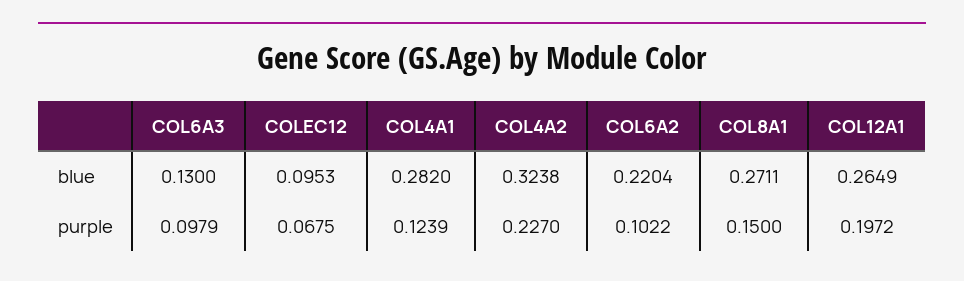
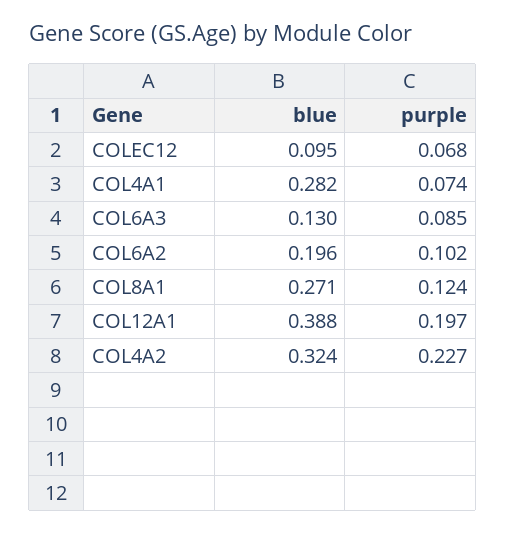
  {
    "COL6A3": {
      "blue": 0.13,
-     "purple": 0.0979
+     "purple": 0.085
    },
    "COLEC12": {
      "blue": 0.0953,
      "purple": 0.0675
    },
    "COL4A1": {
      "blue": 0.282,
-     "purple": 0.1239
+     "purple": 0.074
    },
    "COL4A2": {
      "blue": 0.3238,
      "purple": 0.227
    },
    "COL6A2": {
-     "blue": 0.2204,
+     "blue": 0.196,
      "purple": 0.1022
    },
    "COL8A1": {
      "blue": 0.2711,
-     "purple": 0.15
+     "purple": 0.124
    },
    "COL12A1": {
-     "blue": 0.2649,
+     "blue": 0.388,
      "purple": 0.1972
    }
  }

